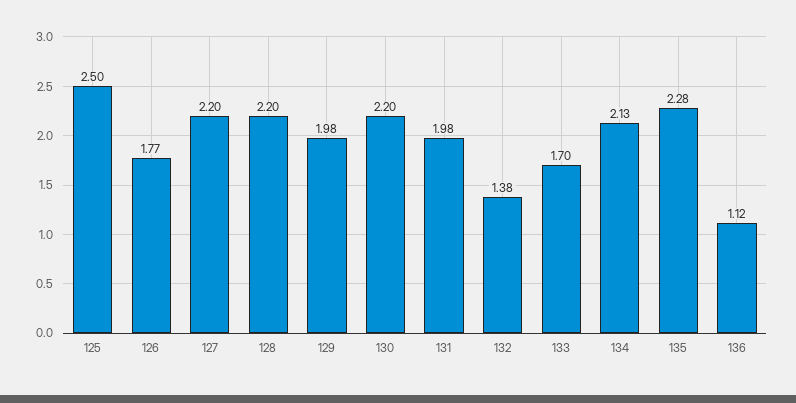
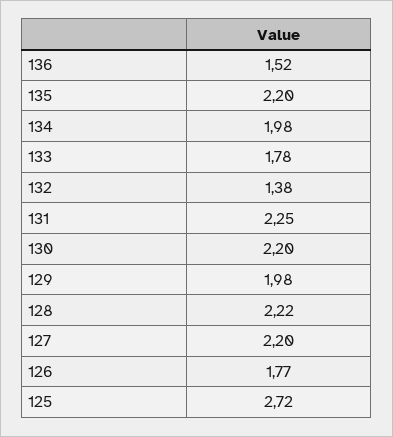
  {
-   "125": 2.5,
+   "125": 2.72,
    "126": 1.77,
    "127": 2.2,
-   "128": 2.2,
+   "128": 2.22,
    "129": 1.98,
    "130": 2.2,
-   "131": 1.98,
+   "131": 2.25,
    "132": 1.38,
-   "133": 1.7,
+   "133": 1.78,
-   "134": 2.13,
+   "134": 1.98,
-   "135": 2.28,
+   "135": 2.2,
-   "136": 1.12
+   "136": 1.52
  }

